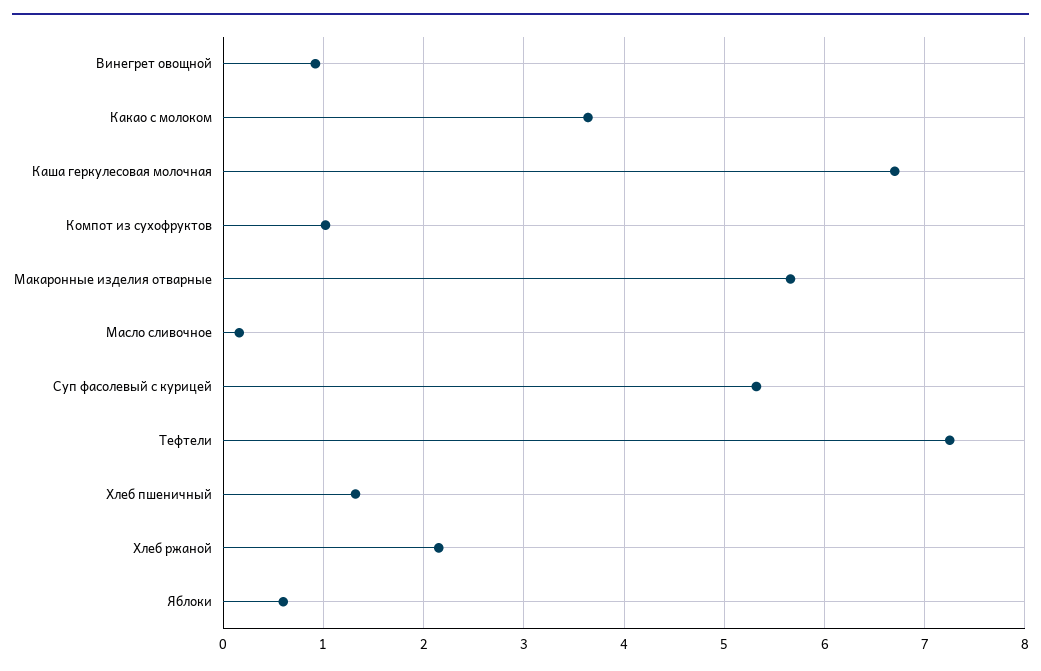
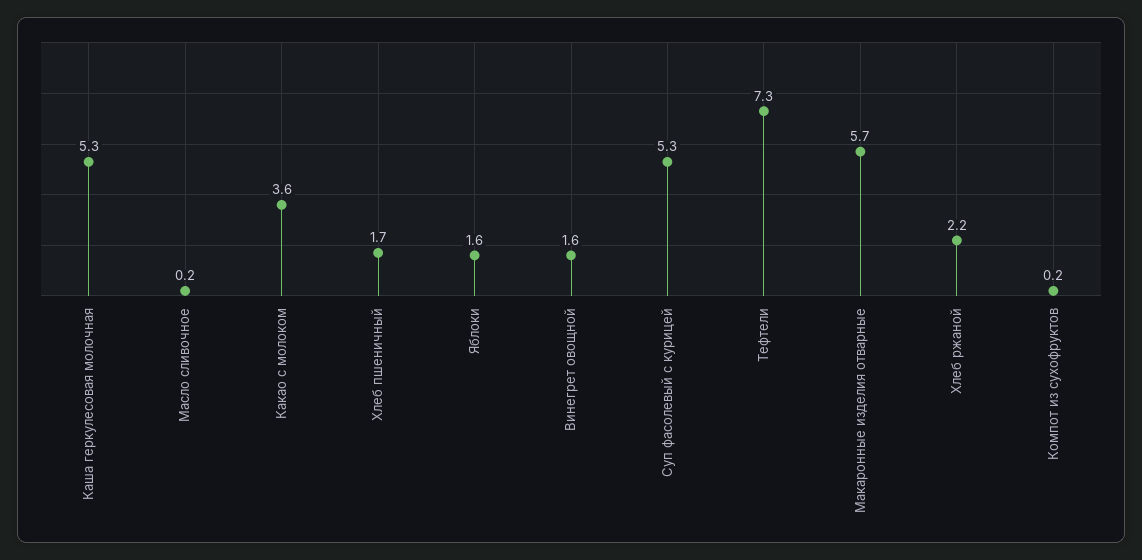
  {
-   "Винегрет овощной": 0.9,
+   "Винегрет овощной": 1.6,
    "Какао с молоком": 3.6,
-   "Каша геркулесовая молочная": 6.7,
+   "Каша геркулесовая молочная": 5.3,
-   "Компот из сухофруктов": 1,
+   "Компот из сухофруктов": 0.2,
    "Макаронные изделия отварные": 5.7,
    "Масло сливочное": 0.2,
    "Суп фасолевый с курицей": 5.3,
    "Тефтели": 7.3,
-   "Хлеб пшеничный": 1.3,
+   "Хлеб пшеничный": 1.7,
    "Хлеб ржаной": 2.2,
-   "Яблоки": 0.6
+   "Яблоки": 1.6
  }

